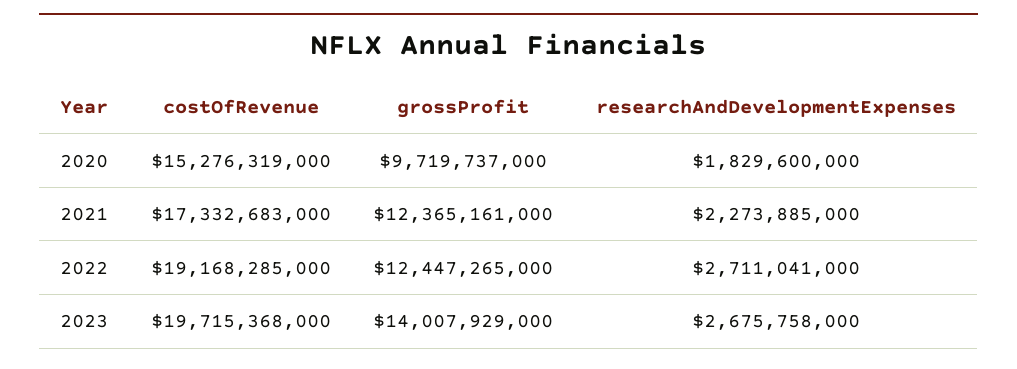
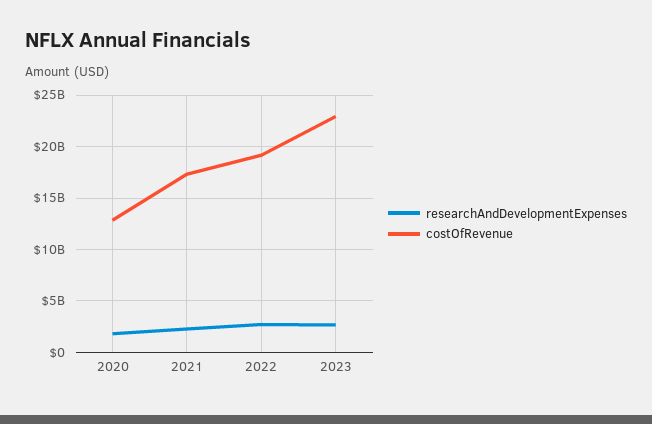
  {
    "costOfRevenue": {
-     "2020": 15276319000,
+     "2020": 13000000000,
      "2021": 17332683000,
      "2022": 19168285000,
-     "2023": 19715368000
+     "2023": 23000000000
    },
-   "grossProfit": {
-     "2020": 9719737000,
-     "2021": 12365161000,
-     "2022": 12447265000,
-     "2023": 14007929000
-   },
    "researchAndDevelopmentExpenses": {
      "2020": 1829600000,
      "2021": 2273885000,
      "2022": 2711041000,
      "2023": 2675758000
    }
  }

